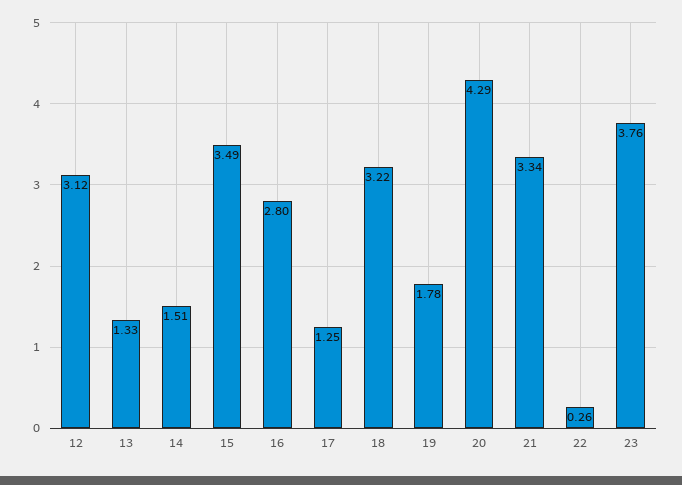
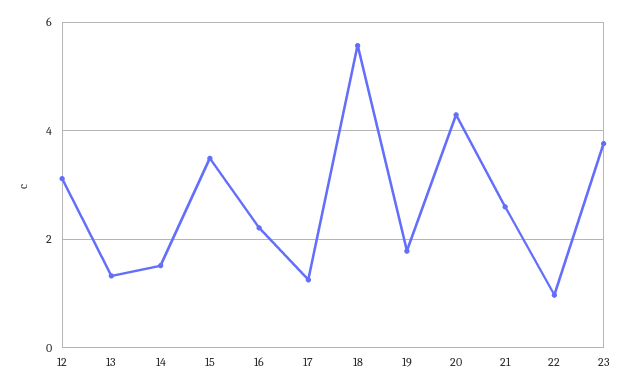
  {
    "12": 3.12,
    "13": 1.33,
    "14": 1.51,
    "15": 3.49,
-   "16": 2.8,
+   "16": 2.2,
    "17": 1.25,
-   "18": 3.22,
+   "18": 5.6,
    "19": 1.78,
    "20": 4.29,
-   "21": 3.34,
+   "21": 2.6,
-   "22": 0.26,
+   "22": 1,
    "23": 3.76
  }

